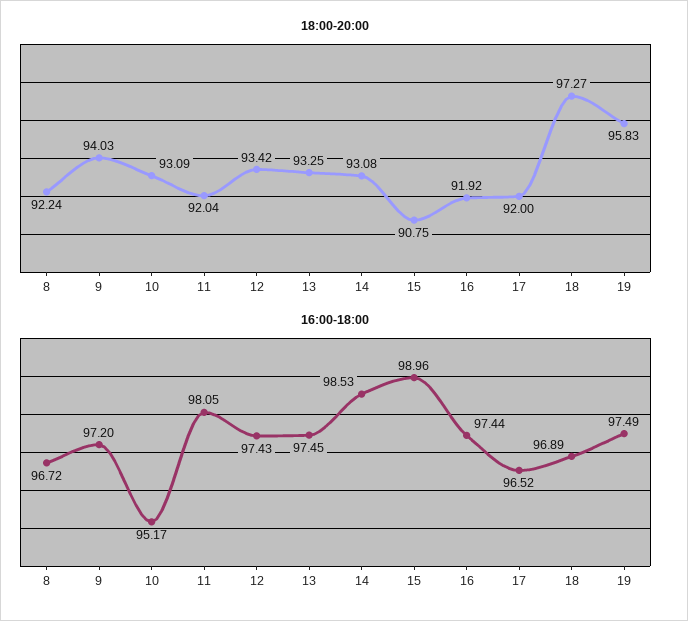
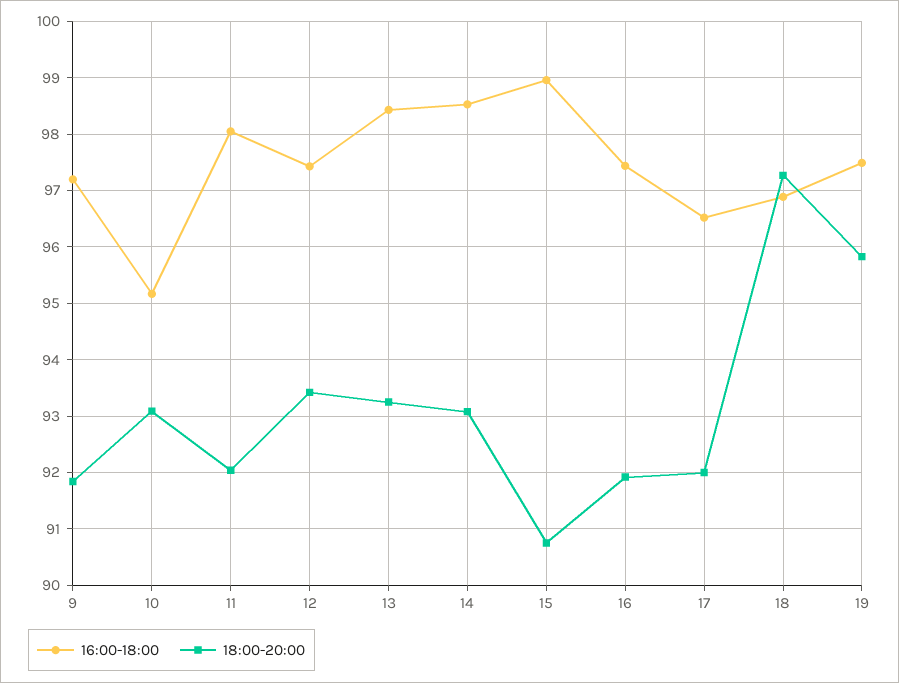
  {
    "18:00-20:00": {
-     "8": 92.24,
-     "9": 94.03,
+     "9": 91.8,
      "10": 93.09,
      "11": 92.04,
      "12": 93.42,
      "13": 93.25,
      "14": 93.08,
      "15": 90.75,
      "16": 91.92,
      "17": 92,
      "18": 97.27,
      "19": 95.83
    },
    "16:00-18:00": {
-     "8": 96.72,
      "9": 97.2,
      "10": 95.17,
      "11": 98.05,
      "12": 97.43,
-     "13": 97.45,
+     "13": 98.4,
      "14": 98.53,
      "15": 98.96,
      "16": 97.44,
      "17": 96.52,
      "18": 96.89,
      "19": 97.49
    }
  }

